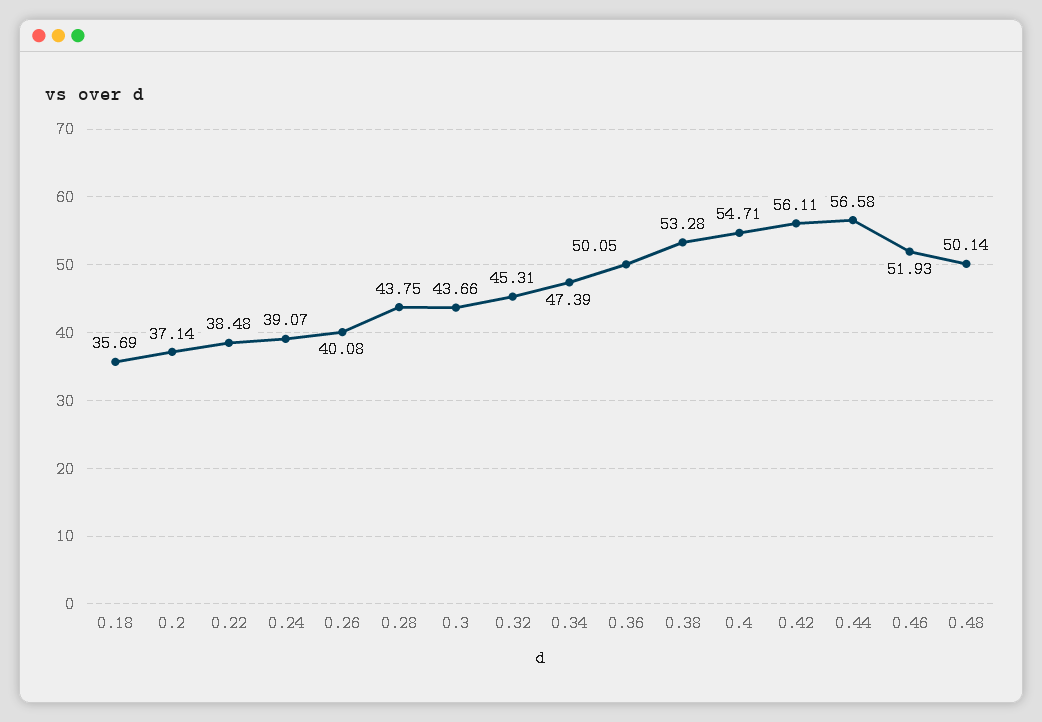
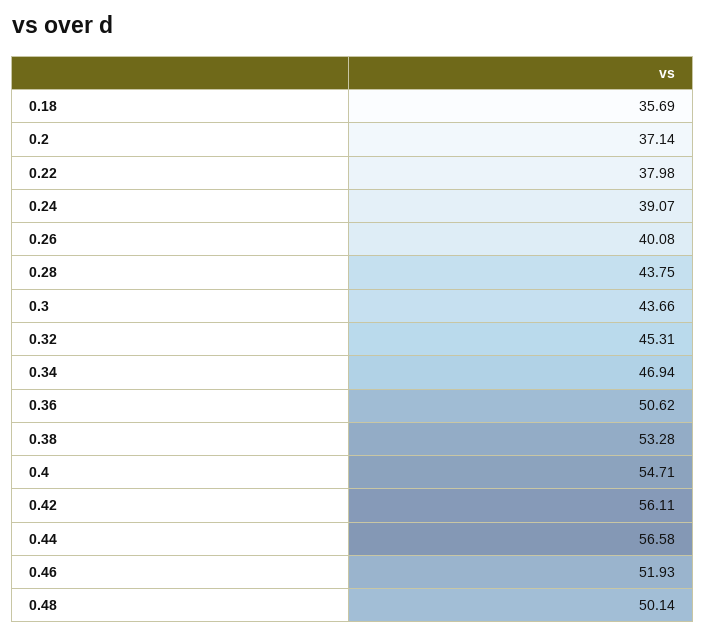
  {
    "0.18": 35.69,
    "0.2": 37.14,
-   "0.22": 38.48,
+   "0.22": 37.98,
    "0.24": 39.07,
    "0.26": 40.08,
    "0.28": 43.75,
    "0.3": 43.66,
    "0.32": 45.31,
-   "0.34": 47.39,
+   "0.34": 46.94,
-   "0.36": 50.05,
+   "0.36": 50.62,
    "0.38": 53.28,
    "0.4": 54.71,
    "0.42": 56.11,
    "0.44": 56.58,
    "0.46": 51.93,
    "0.48": 50.14
  }

